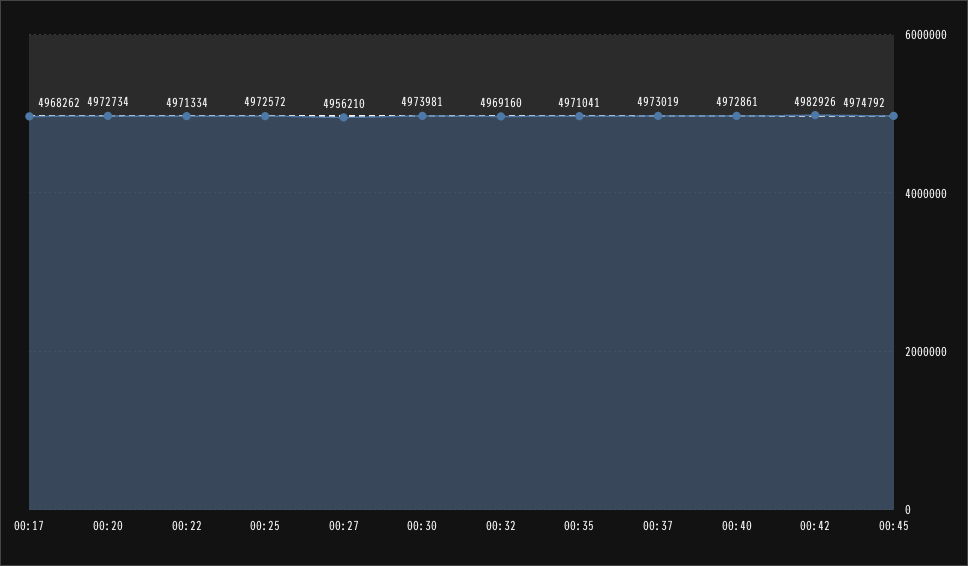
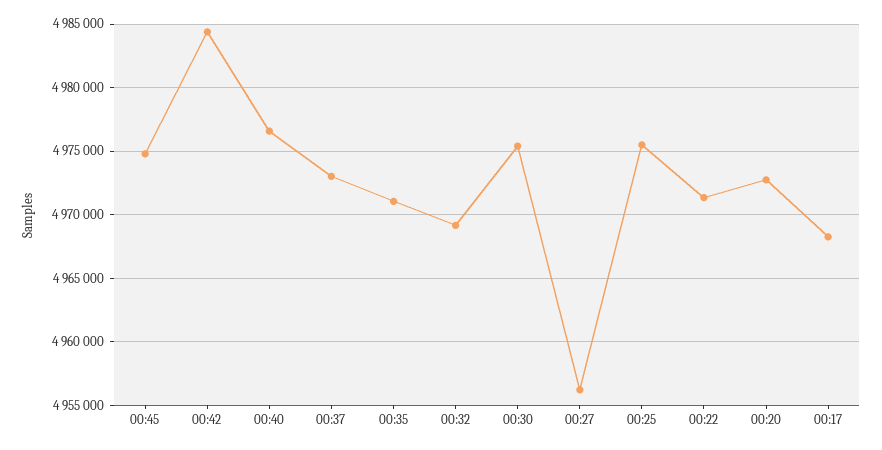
  {
    "00:17": 4968262,
    "00:20": 4972734,
    "00:22": 4971334,
-   "00:25": 4972572,
+   "00:25": 4975500,
    "00:27": 4956210,
-   "00:30": 4973981,
+   "00:30": 4975500,
    "00:32": 4969160,
    "00:35": 4971041,
    "00:37": 4973019,
-   "00:40": 4972861,
+   "00:40": 4976500,
-   "00:42": 4982926,
+   "00:42": 4984500,
    "00:45": 4974792
  }

